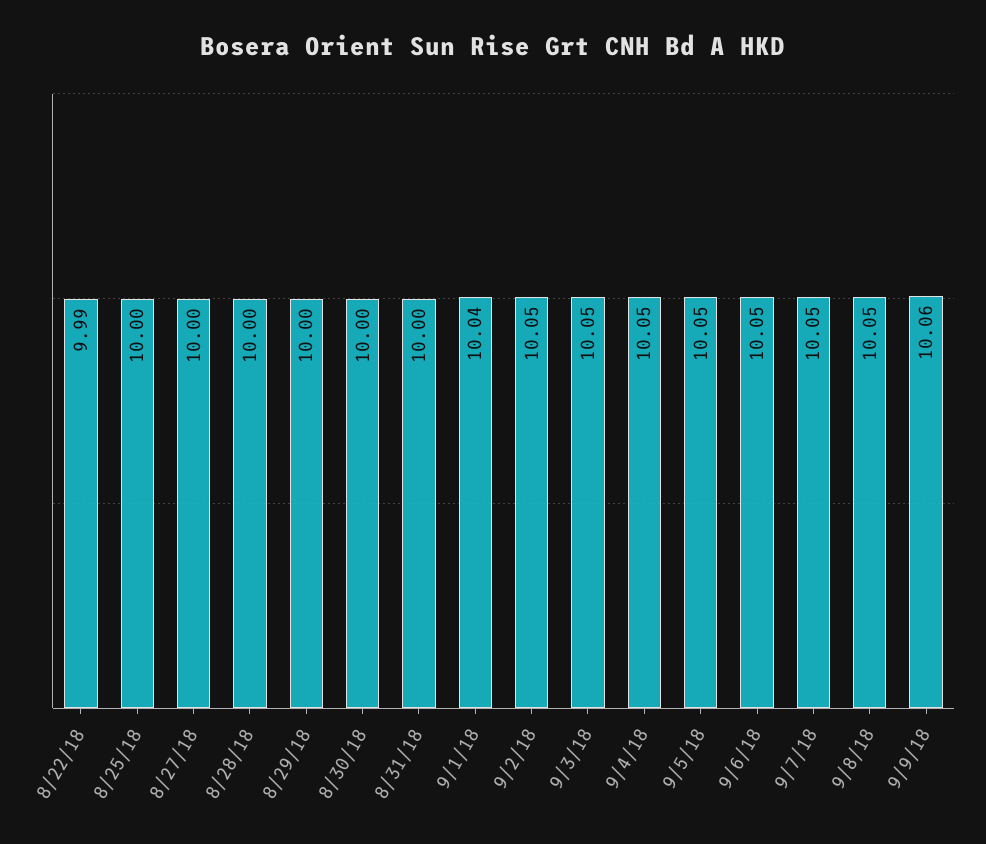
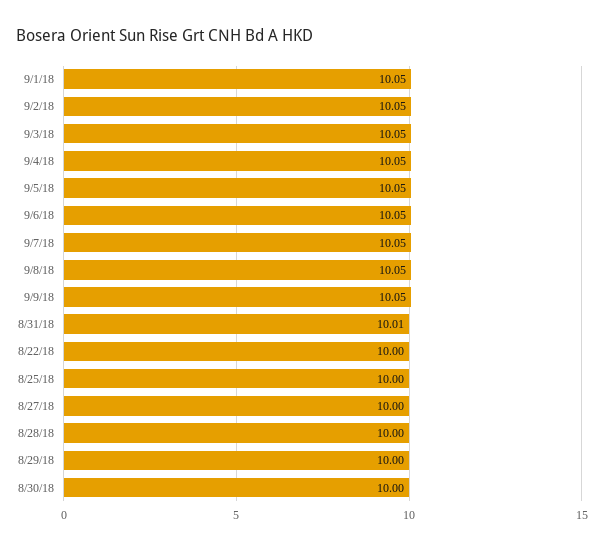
  {
-   "8/22/18": 9.99,
+   "8/22/18": 10,
    "8/25/18": 10,
    "8/27/18": 10,
    "8/28/18": 10,
    "8/29/18": 10,
    "8/30/18": 10,
-   "8/31/18": 10,
+   "8/31/18": 10.01,
-   "9/1/18": 10.04,
+   "9/1/18": 10.05,
    "9/2/18": 10.05,
    "9/3/18": 10.05,
    "9/4/18": 10.05,
    "9/5/18": 10.05,
    "9/6/18": 10.05,
    "9/7/18": 10.05,
    "9/8/18": 10.05,
-   "9/9/18": 10.06
+   "9/9/18": 10.05
  }

